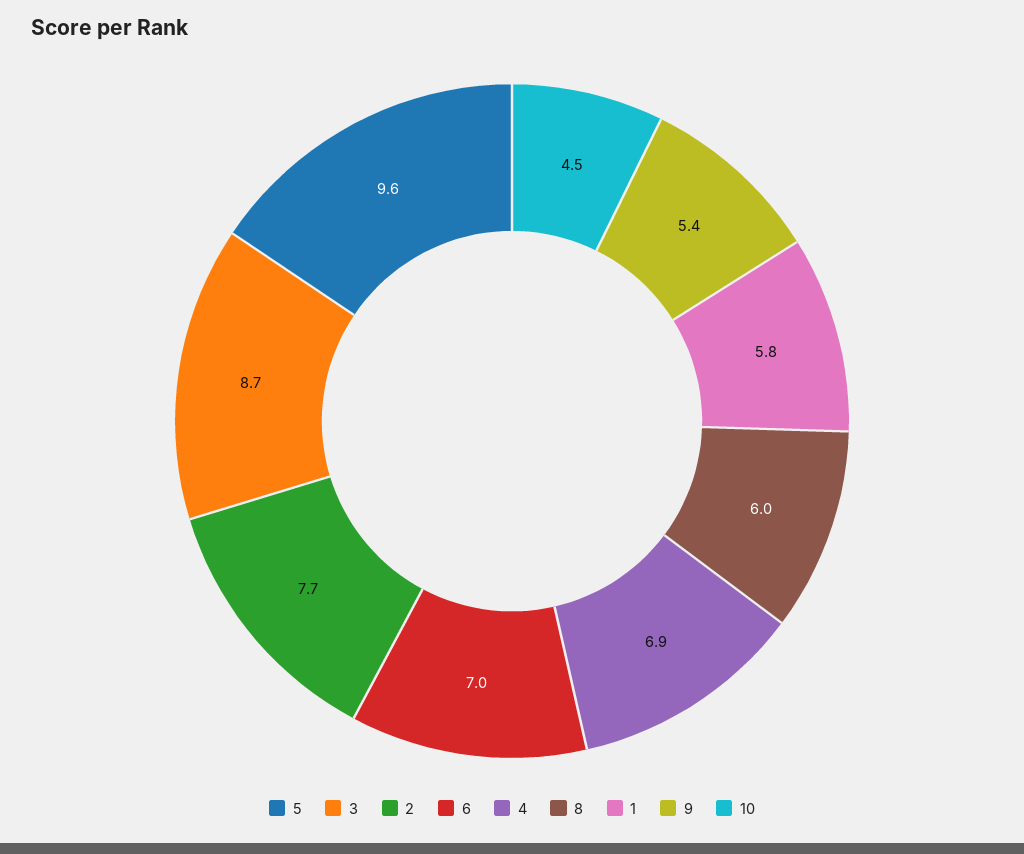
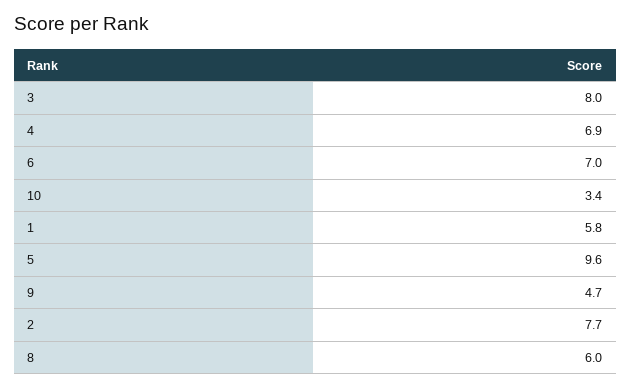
  {
    "5": 9.6,
-   "3": 8.7,
+   "3": 8,
    "2": 7.7,
    "6": 7,
    "4": 6.9,
    "8": 6,
    "1": 5.8,
-   "9": 5.4,
+   "9": 4.7,
-   "10": 4.5
+   "10": 3.4
  }

